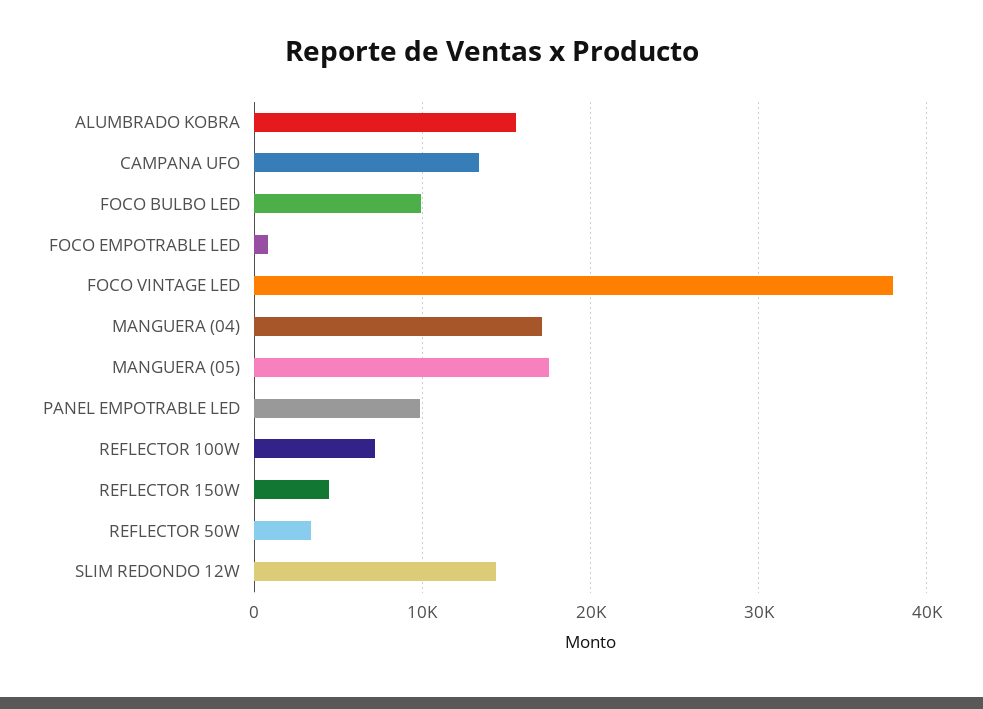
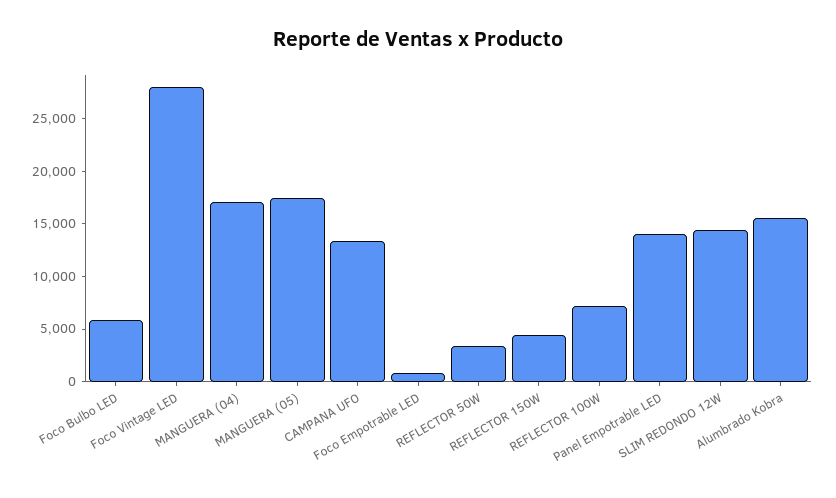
  {
    "ALUMBRADO KOBRA": 16000,
    "CAMPANA UFO": 13000,
-   "FOCO BULBO LED": 10000,
+   "FOCO BULBO LED": 6000,
    "FOCO EMPOTRABLE LED": 1000,
-   "FOCO VINTAGE LED": 38000,
+   "FOCO VINTAGE LED": 28000,
    "MANGUERA (04)": 17000,
    "MANGUERA (05)": 18000,
-   "PANEL EMPOTRABLE LED": 10000,
+   "PANEL EMPOTRABLE LED": 14000,
    "REFLECTOR 100W": 7000,
    "REFLECTOR 150W": 4000,
    "REFLECTOR 50W": 3000,
    "SLIM REDONDO 12W": 14000
  }

